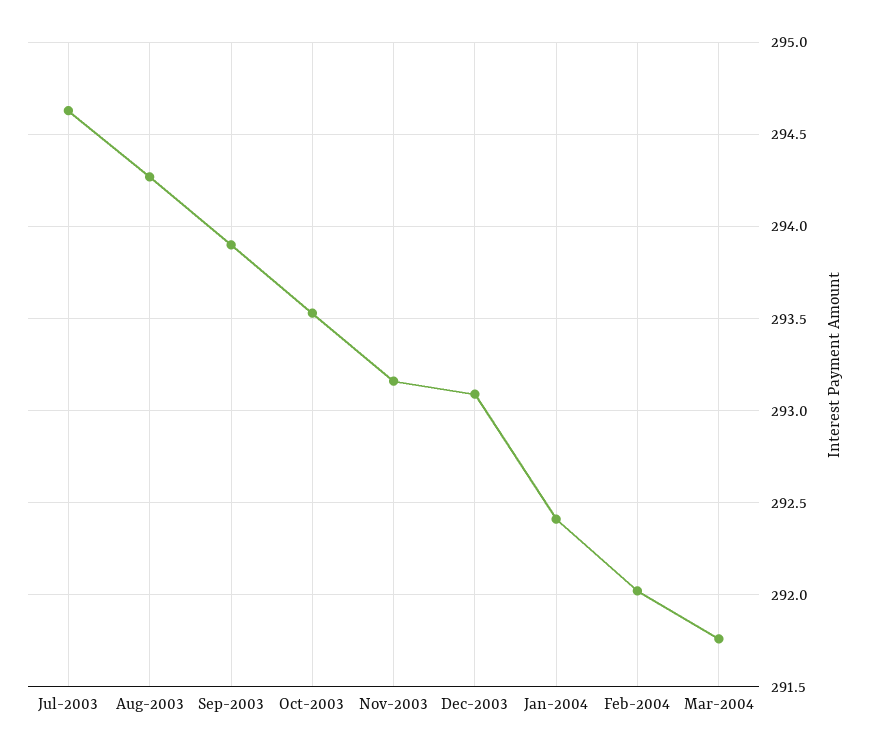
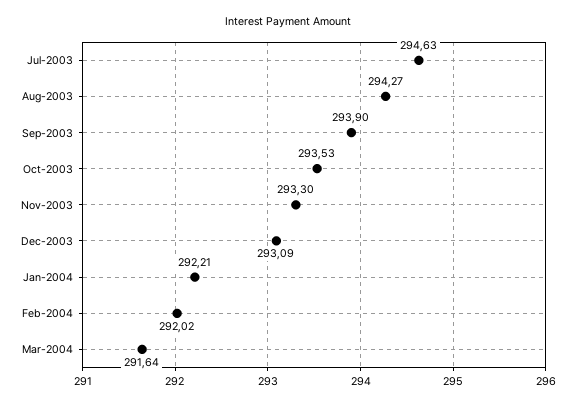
  {
    "Jul-2003": 294.63,
    "Aug-2003": 294.27,
    "Sep-2003": 293.9,
    "Oct-2003": 293.53,
-   "Nov-2003": 293.15,
+   "Nov-2003": 293.3,
    "Dec-2003": 293.09,
-   "Jan-2004": 292.4,
+   "Jan-2004": 292.21,
    "Feb-2004": 292.02,
-   "Mar-2004": 291.75
+   "Mar-2004": 291.64
  }

